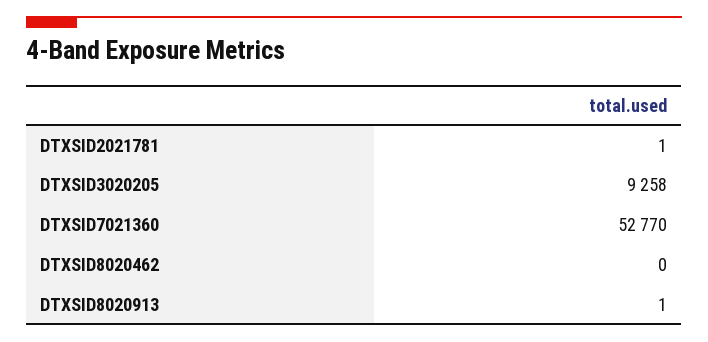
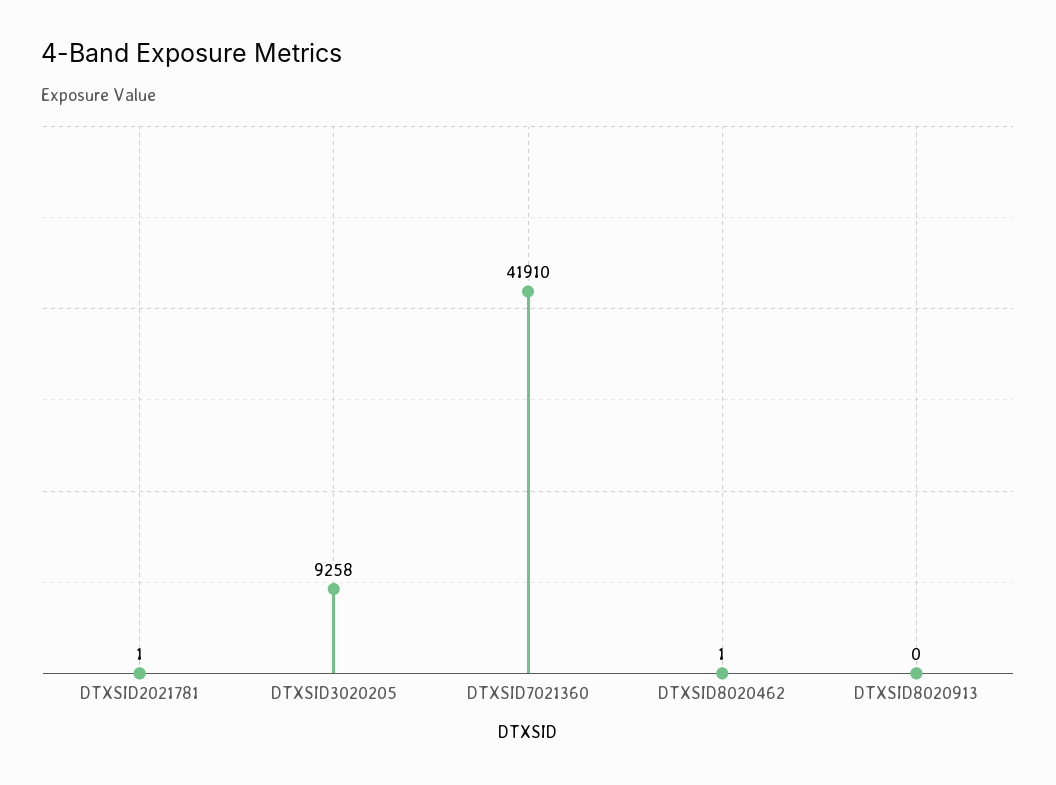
  {
    "DTXSID2021781": 1,
    "DTXSID3020205": 9258,
-   "DTXSID7021360": 52770,
+   "DTXSID7021360": 41910,
-   "DTXSID8020462": 0,
+   "DTXSID8020462": 1,
-   "DTXSID8020913": 1
+   "DTXSID8020913": 0
  }

